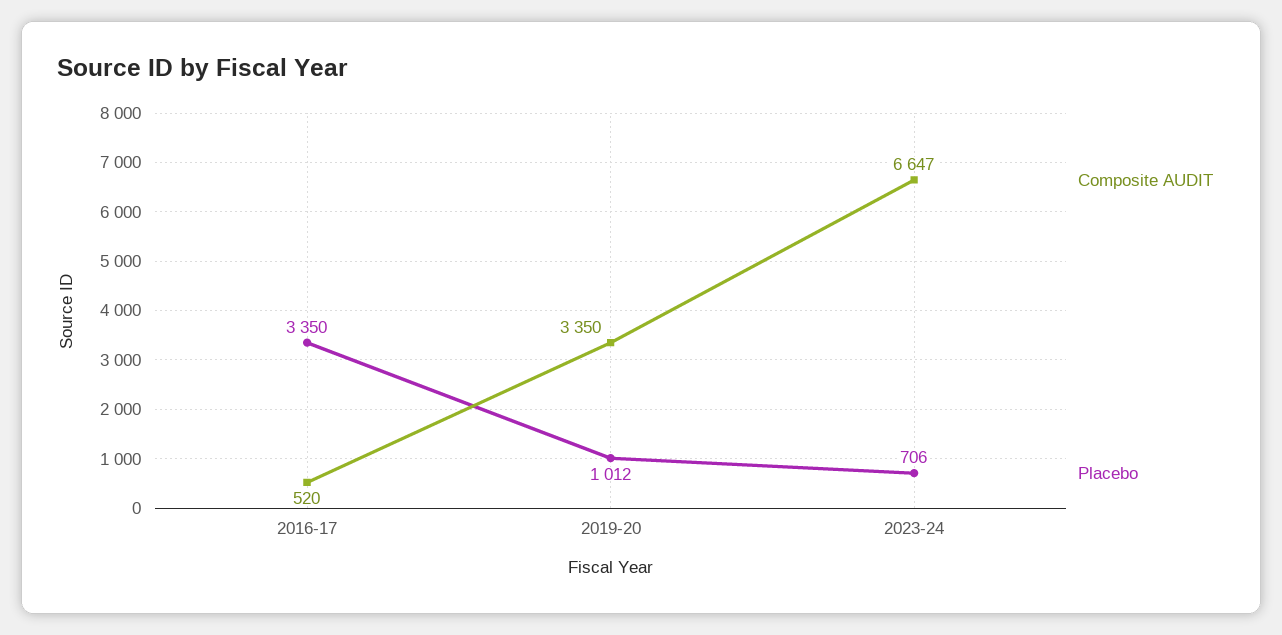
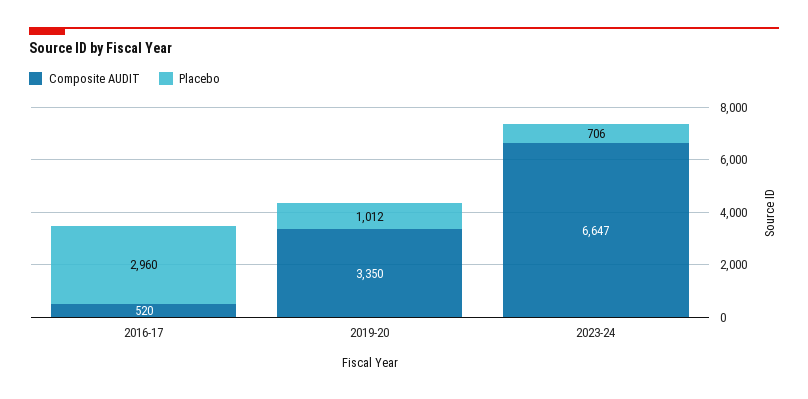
  {
    "Composite AUDIT": {
      "2016-17": 520,
      "2019-20": 3350,
      "2023-24": 6647
    },
    "Placebo": {
-     "2016-17": 3350,
+     "2016-17": 2960,
      "2019-20": 1012,
      "2023-24": 706
    }
  }

